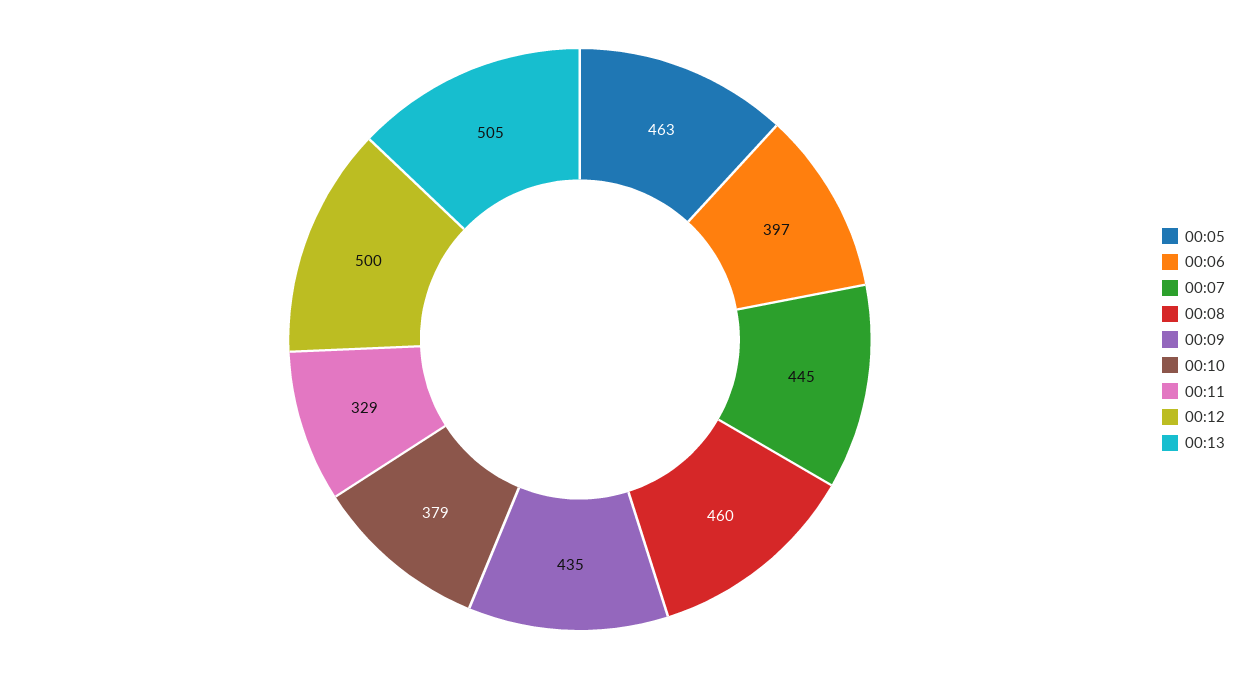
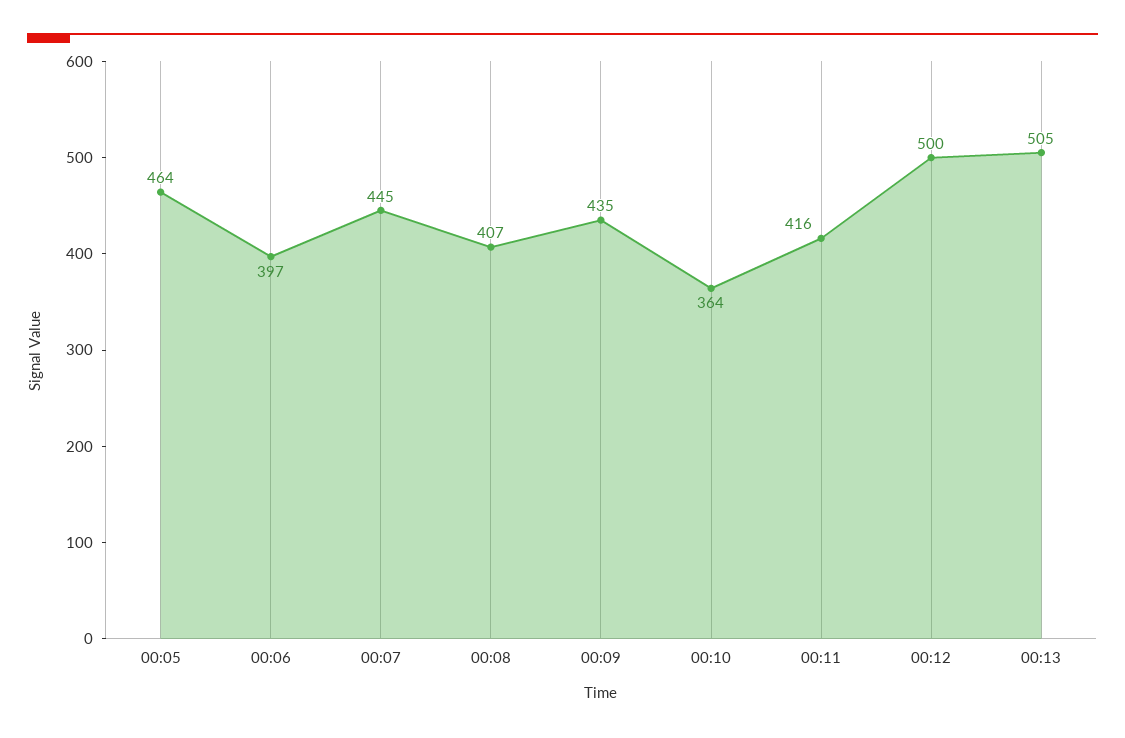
  {
-   "00:05": 463,
+   "00:05": 464,
    "00:06": 397,
    "00:07": 445,
-   "00:08": 460,
+   "00:08": 407,
    "00:09": 435,
-   "00:10": 379,
+   "00:10": 364,
-   "00:11": 329,
+   "00:11": 416,
    "00:12": 500,
    "00:13": 505
  }

